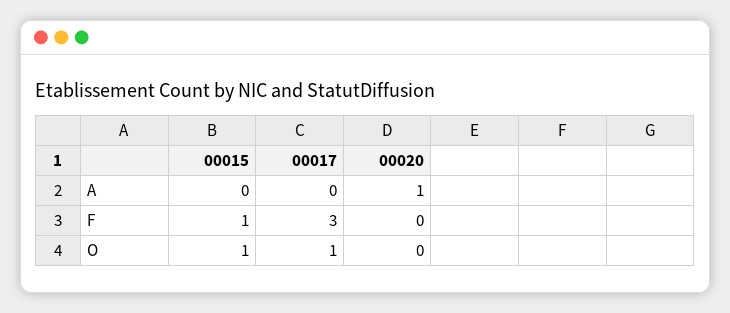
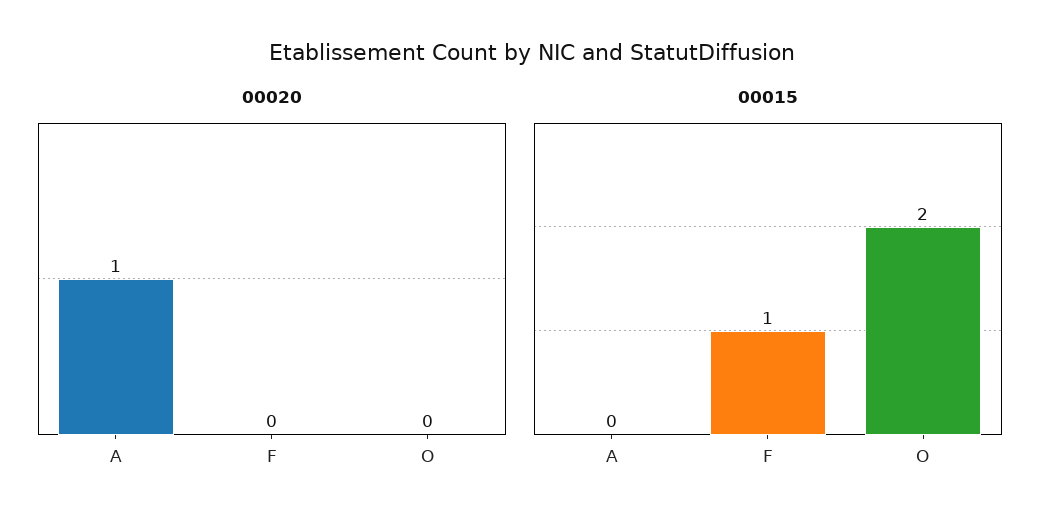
  {
    "00015": {
      "A": 0,
      "F": 1,
-     "O": 1
+     "O": 2
    },
-   "00017": {
-     "A": 0,
-     "F": 3,
-     "O": 1
-   },
    "00020": {
      "A": 1,
      "F": 0,
      "O": 0
    }
  }

